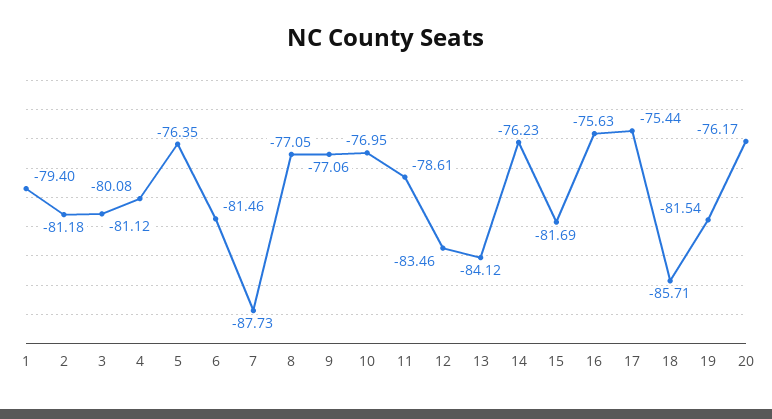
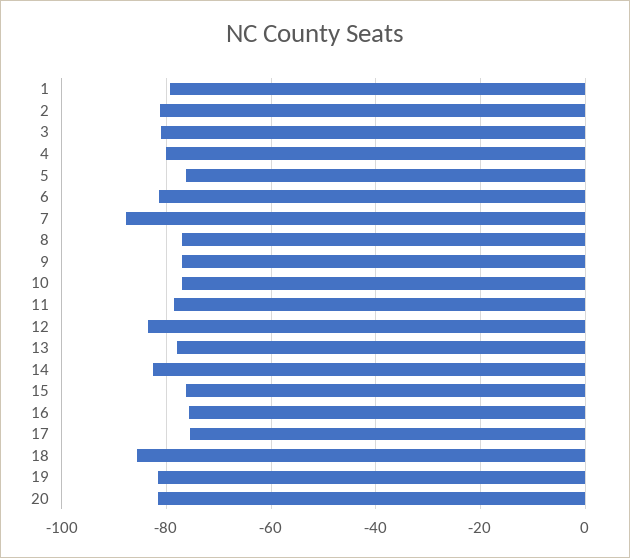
  {
    "1": -79.4,
    "2": -81.18,
    "3": -81.12,
    "4": -80.08,
    "5": -76.35,
    "6": -81.46,
    "7": -87.73,
    "8": -77.05,
    "9": -77.06,
    "10": -76.95,
    "11": -78.61,
    "12": -83.46,
-   "13": -84.12,
+   "13": -78,
-   "14": -76.23,
+   "14": -82,
-   "15": -81.69,
+   "15": -76,
    "16": -75.63,
    "17": -75.44,
    "18": -85.71,
    "19": -81.54,
-   "20": -76.17
+   "20": -82
  }

